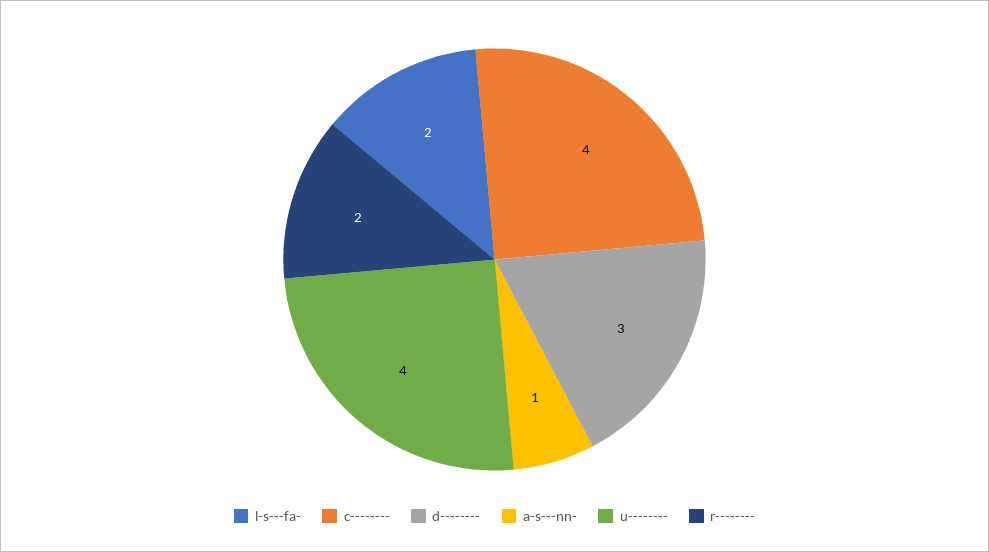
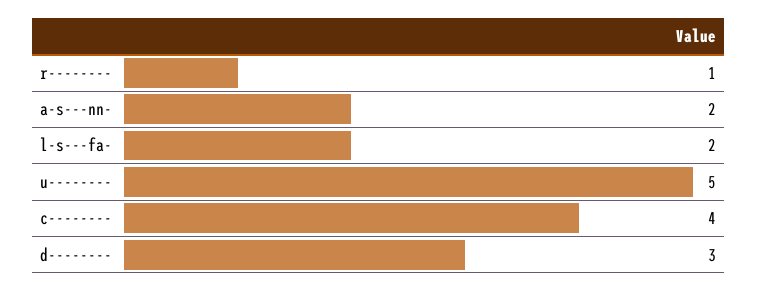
  {
    "l-s---fa-": 2,
    "c--------": 4,
    "d--------": 3,
-   "a-s---nn-": 1,
+   "a-s---nn-": 2,
-   "u--------": 4,
+   "u--------": 5,
-   "r--------": 2
+   "r--------": 1
  }

